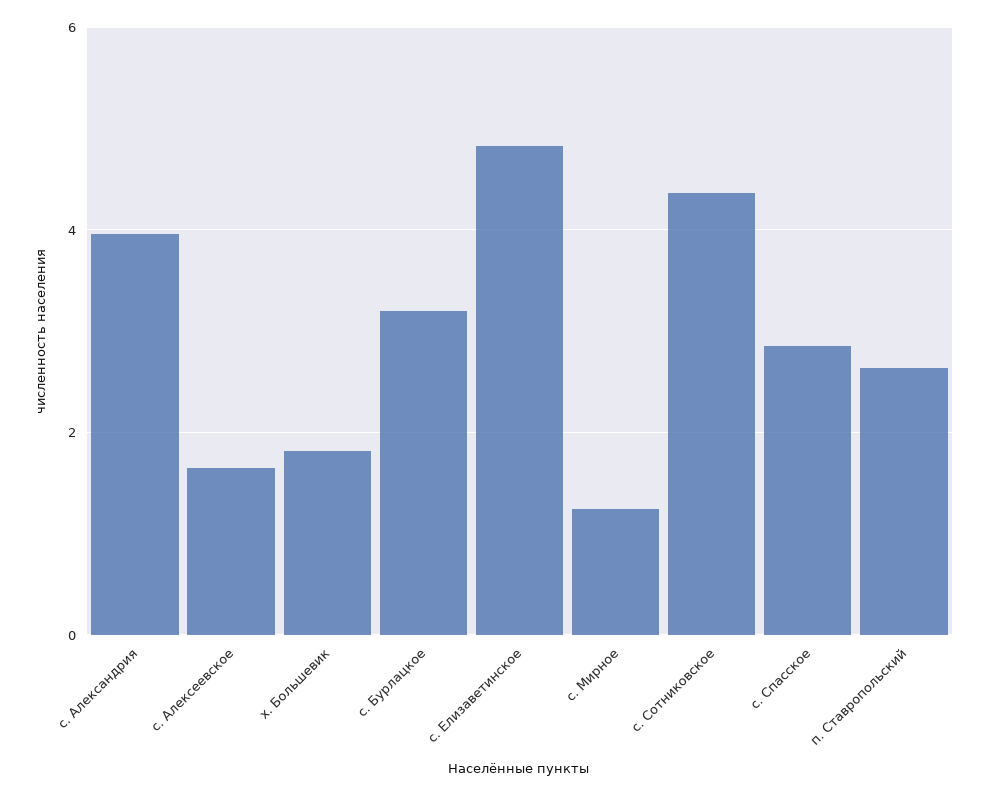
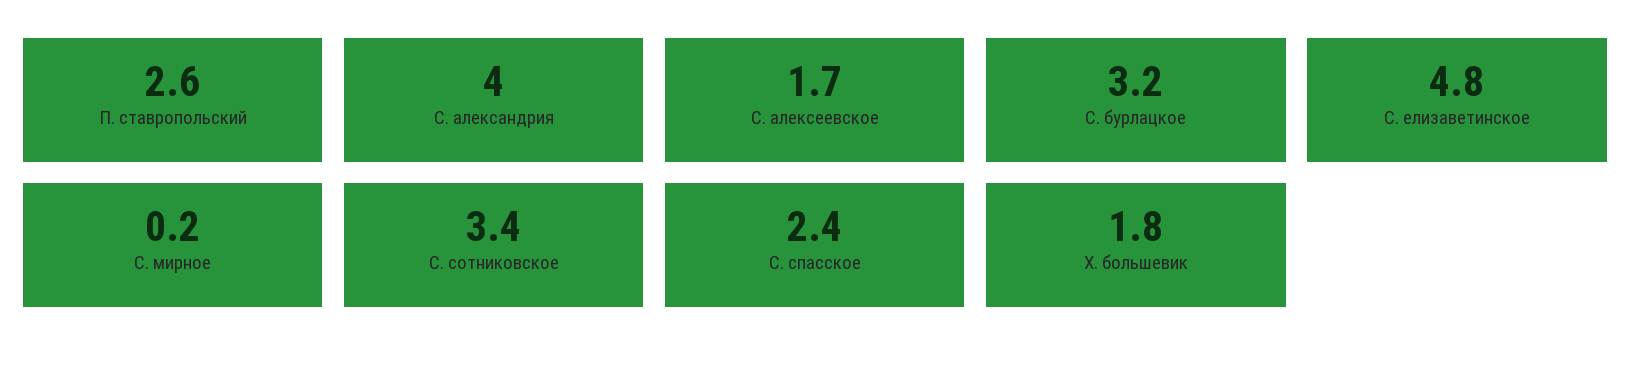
  {
    "с. Александрия": 4,
    "с. Алексеевское": 1.7,
    "х. Большевик": 1.8,
    "с. Бурлацкое": 3.2,
    "с. Елизаветинское": 4.8,
-   "с. Мирное": 1.2,
+   "с. Мирное": 0.2,
-   "с. Сотниковское": 4.4,
+   "с. Сотниковское": 3.4,
-   "с. Спасское": 2.8,
+   "с. Спасское": 2.4,
    "п. Ставропольский": 2.6
  }

